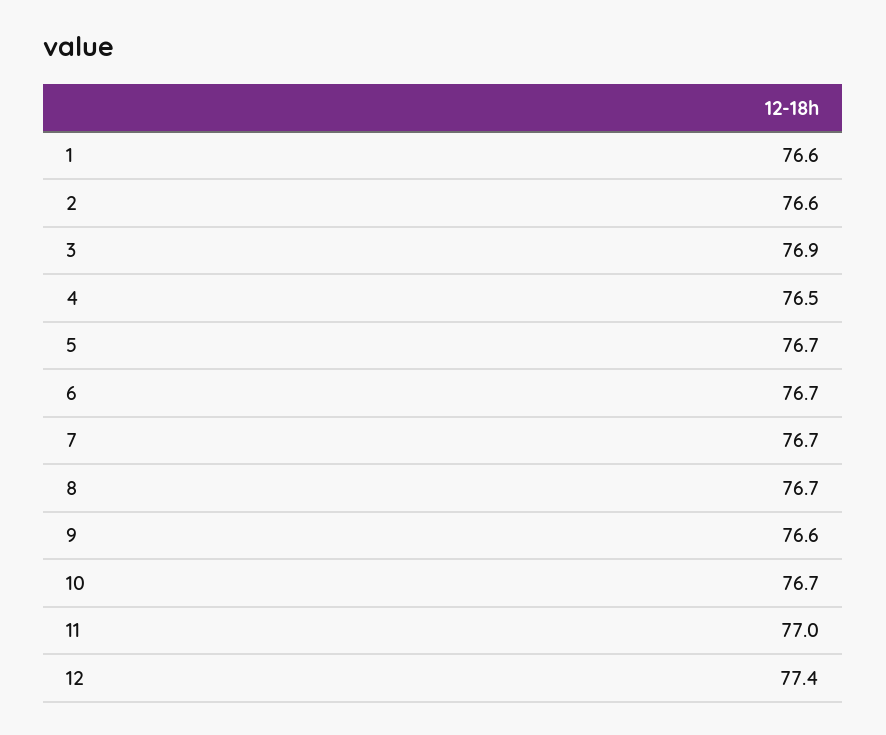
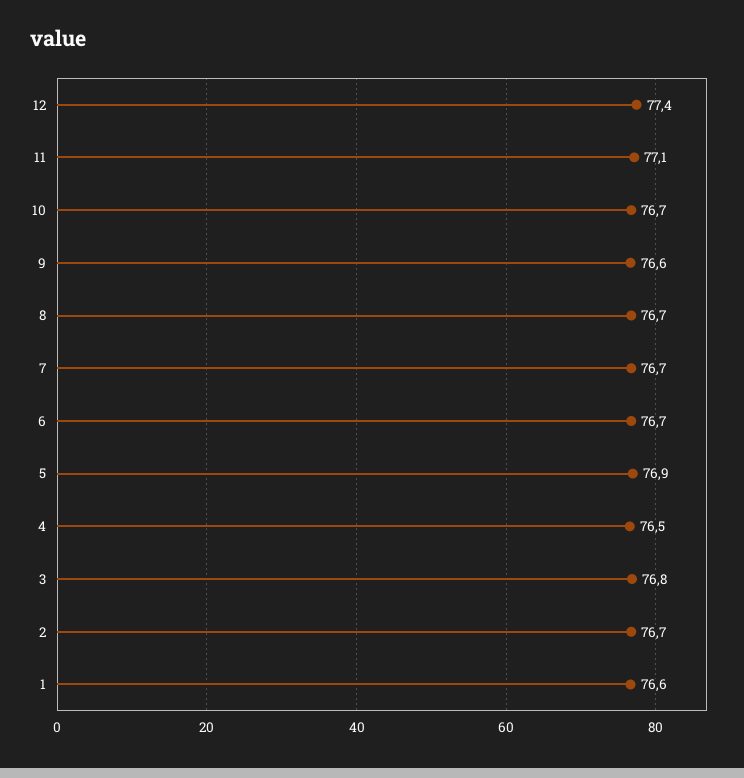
  {
    "1": 76.6,
-   "2": 76.6,
+   "2": 76.7,
-   "3": 76.9,
+   "3": 76.8,
    "4": 76.5,
-   "5": 76.7,
+   "5": 76.9,
    "6": 76.7,
    "7": 76.7,
    "8": 76.7,
    "9": 76.6,
    "10": 76.7,
-   "11": 77,
+   "11": 77.1,
    "12": 77.4
  }

